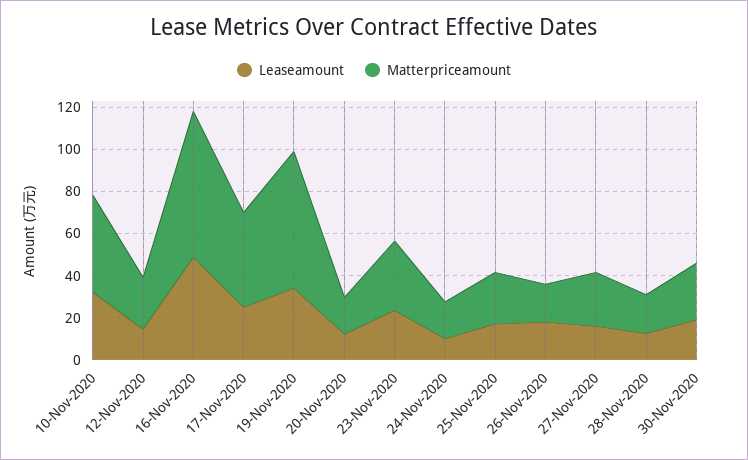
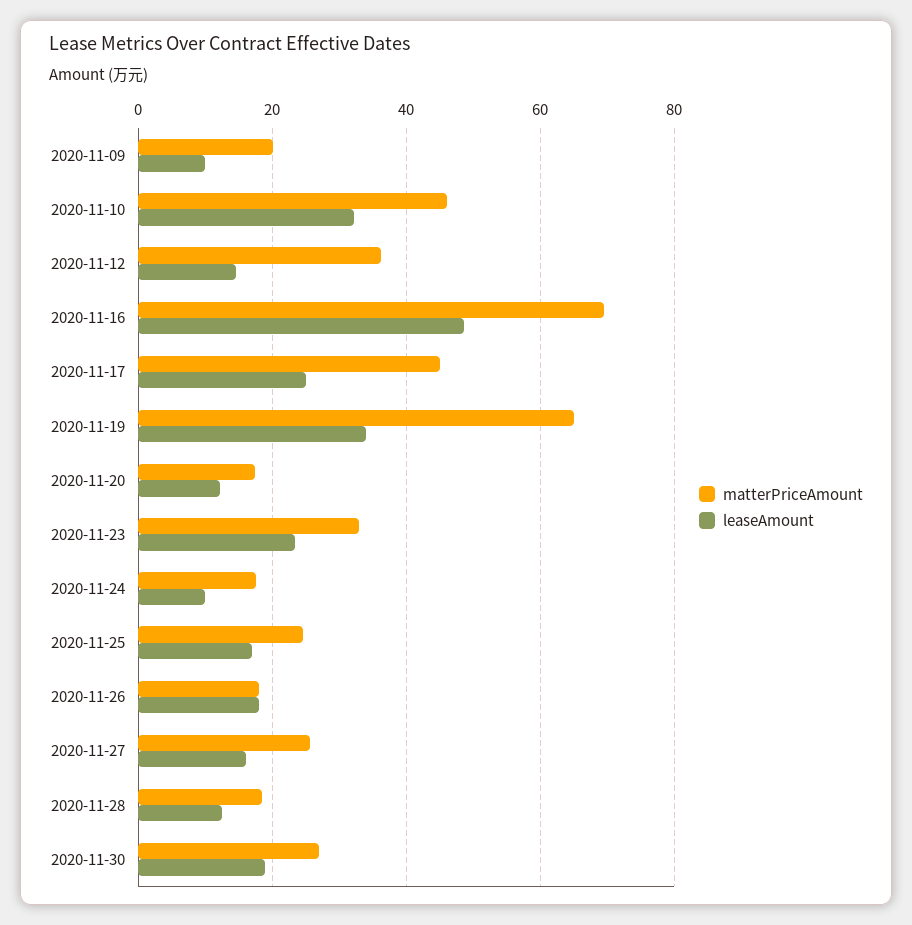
  {
    "Leaseamount": {
      "10-Nov-2020": 32,
      "12-Nov-2020": 14,
      "16-Nov-2020": 48,
      "17-Nov-2020": 26,
      "19-Nov-2020": 34,
      "20-Nov-2020": 12,
      "23-Nov-2020": 24,
      "24-Nov-2020": 10,
      "25-Nov-2020": 18,
      "26-Nov-2020": 18,
      "27-Nov-2020": 16,
      "28-Nov-2020": 12,
-     "30-Nov-2020": 18
+     "30-Nov-2020": 18,
+     "2020-11-09": 10
    },
    "Matterpriceamount": {
      "10-Nov-2020": 46,
-     "12-Nov-2020": 25,
+     "12-Nov-2020": 36,
      "16-Nov-2020": 70,
      "17-Nov-2020": 46,
      "19-Nov-2020": 66,
      "20-Nov-2020": 18,
      "23-Nov-2020": 32,
      "24-Nov-2020": 18,
      "25-Nov-2020": 24,
      "26-Nov-2020": 18,
      "27-Nov-2020": 26,
      "28-Nov-2020": 18,
-     "30-Nov-2020": 28
+     "30-Nov-2020": 28,
+     "2020-11-09": 20
    }
  }

